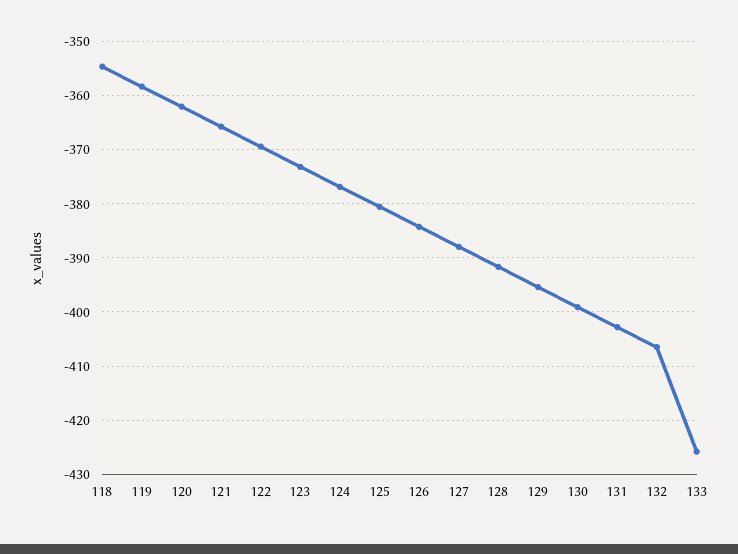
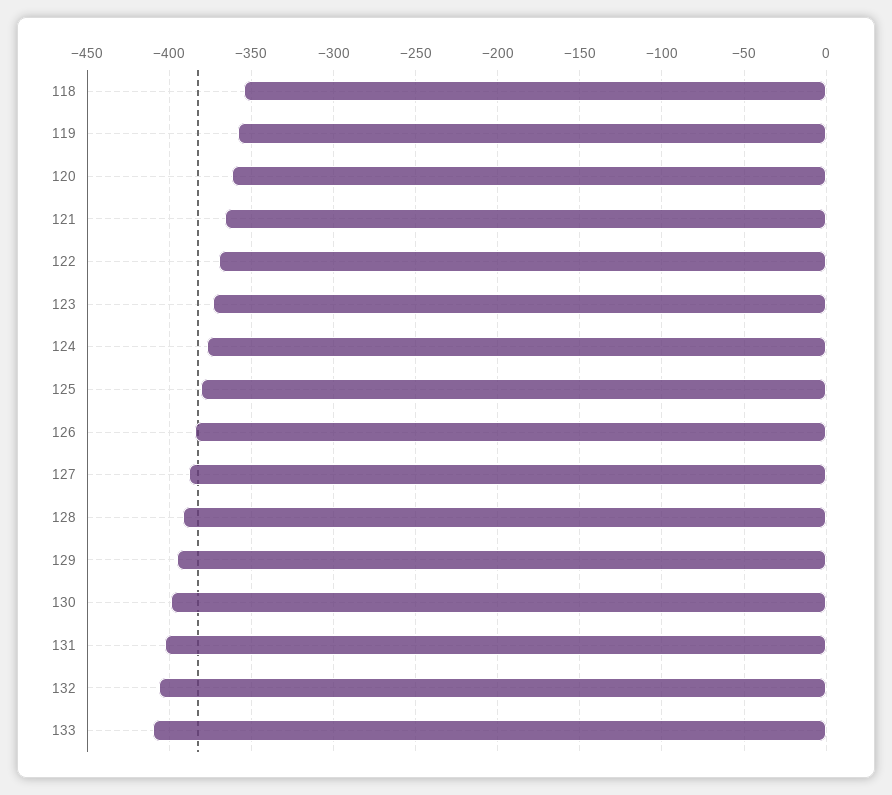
  {
    "118": -354,
    "119": -358,
    "120": -362,
    "121": -366,
    "122": -370,
    "123": -374,
    "124": -376,
    "125": -380,
    "126": -384,
    "127": -388,
    "128": -392,
    "129": -396,
    "130": -400,
    "131": -402,
    "132": -406,
-   "133": -426
+   "133": -410
  }

